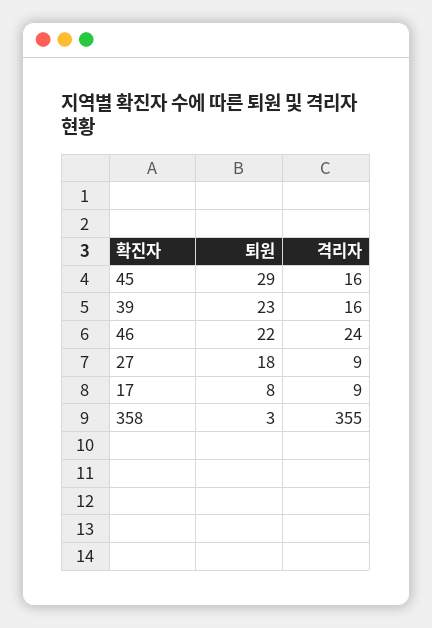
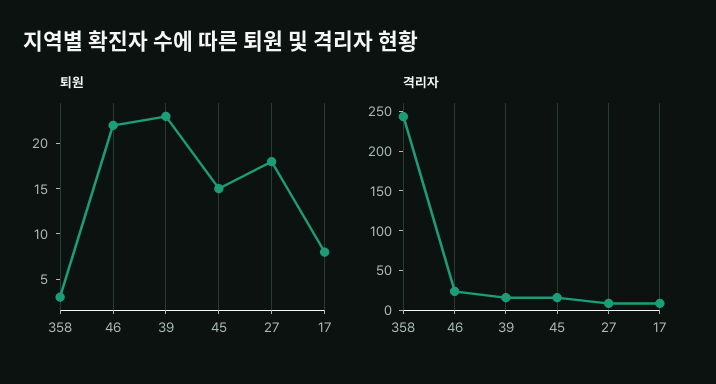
  {
    "퇴원": {
-     "45": 29,
+     "45": 15,
      "39": 23,
      "46": 22,
      "27": 18,
      "17": 8,
      "358": 3
    },
    "격리자": {
      "45": 16,
      "39": 16,
      "46": 24,
      "27": 9,
      "17": 9,
-     "358": 355
+     "358": 250
    }
  }

